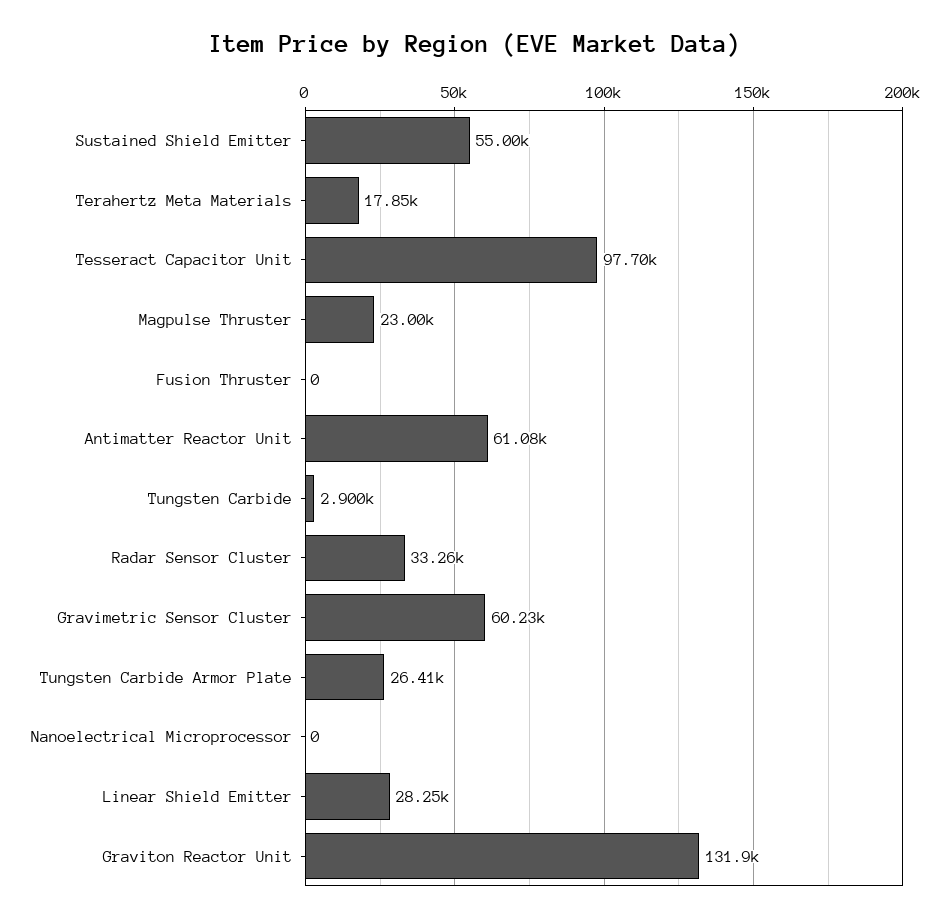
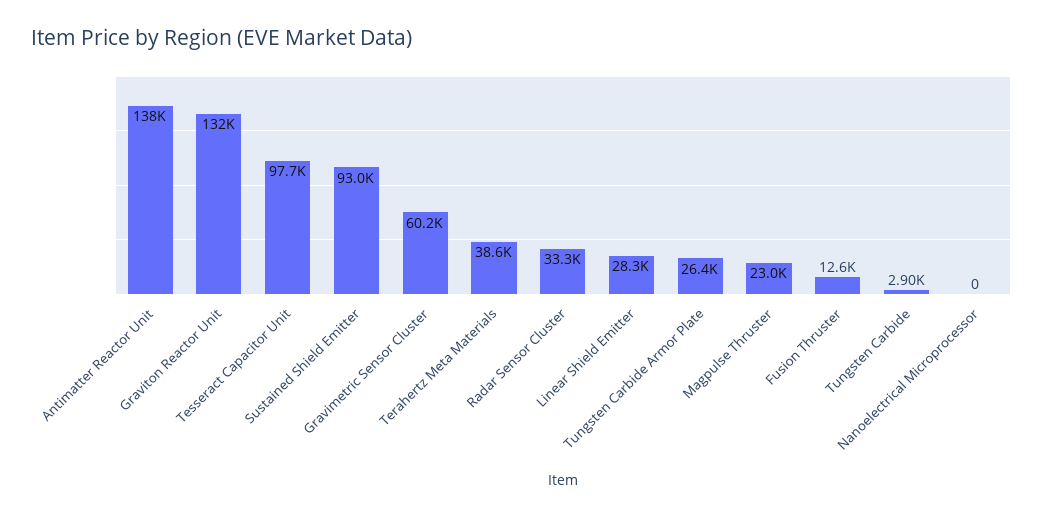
  {
-   "Sustained Shield Emitter": 55000,
+   "Sustained Shield Emitter": 93000,
-   "Terahertz Meta Materials": 17850,
+   "Terahertz Meta Materials": 38600,
    "Tesseract Capacitor Unit": 97700,
    "Magpulse Thruster": 23000,
-   "Fusion Thruster": 0,
+   "Fusion Thruster": 12600,
-   "Antimatter Reactor Unit": 61080,
+   "Antimatter Reactor Unit": 138000,
    "Tungsten Carbide": 2900,
    "Radar Sensor Cluster": 33260,
    "Gravimetric Sensor Cluster": 60230,
    "Tungsten Carbide Armor Plate": 26410,
    "Nanoelectrical Microprocessor": 0,
    "Linear Shield Emitter": 28250,
    "Graviton Reactor Unit": 131900
  }

